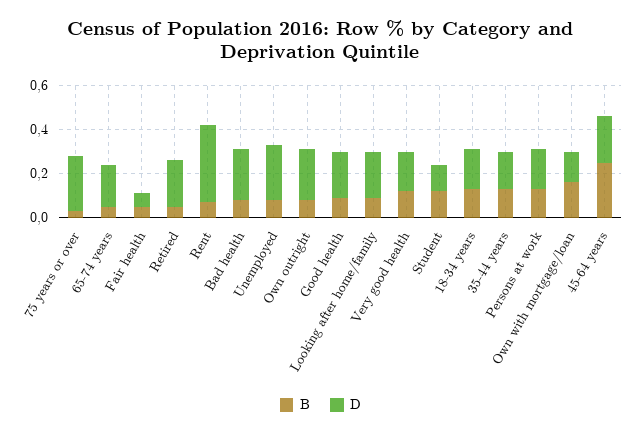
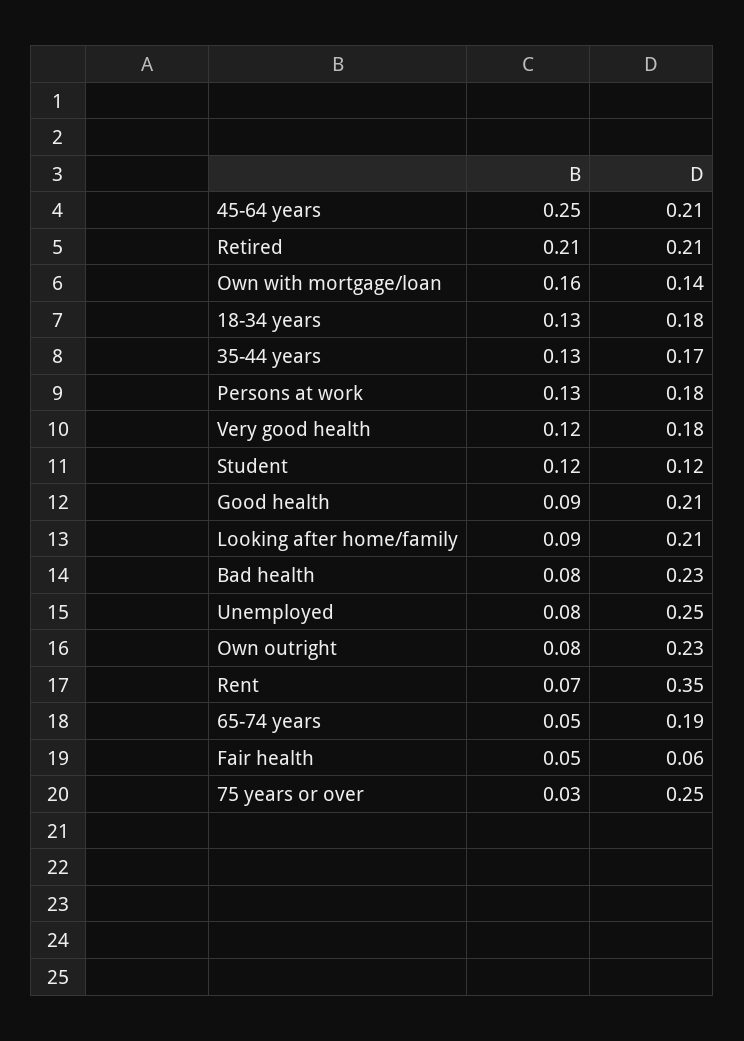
  {
    "B": {
      "75 years or over": 0.03,
      "65-74 years": 0.05,
      "Fair health": 0.05,
-     "Retired": 0.05,
+     "Retired": 0.21,
      "Rent": 0.07,
      "Bad health": 0.08,
      "Unemployed": 0.08,
      "Own outright": 0.08,
      "Good health": 0.09,
      "Looking after home/family": 0.09,
      "Very good health": 0.12,
      "Student": 0.12,
      "18-34 years": 0.13,
      "35-44 years": 0.13,
      "Persons at work": 0.13,
      "Own with mortgage/loan": 0.16,
      "45-64 years": 0.25
    },
    "D": {
      "75 years or over": 0.25,
      "65-74 years": 0.19,
      "Fair health": 0.06,
      "Retired": 0.21,
      "Rent": 0.35,
      "Bad health": 0.23,
      "Unemployed": 0.25,
      "Own outright": 0.23,
      "Good health": 0.21,
      "Looking after home/family": 0.21,
      "Very good health": 0.18,
      "Student": 0.12,
      "18-34 years": 0.18,
      "35-44 years": 0.17,
      "Persons at work": 0.18,
      "Own with mortgage/loan": 0.14,
      "45-64 years": 0.21
    }
  }

